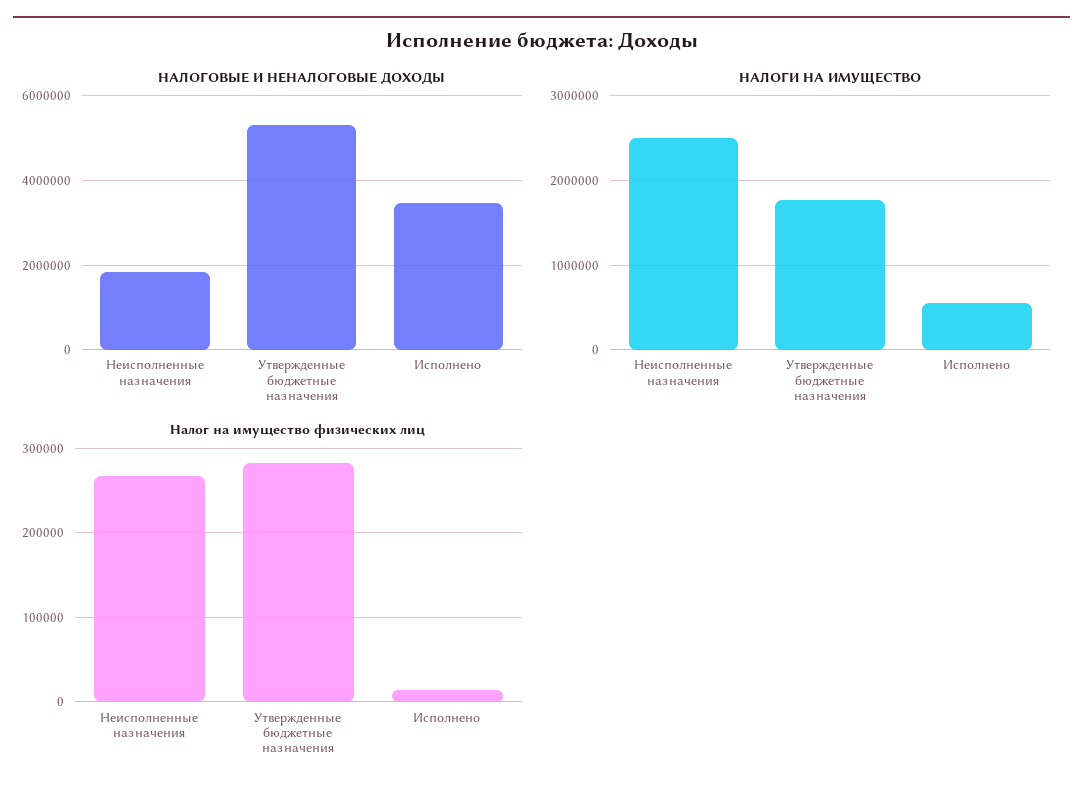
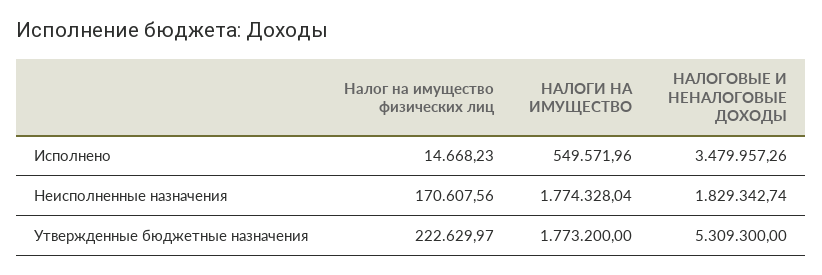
  {
    "НАЛОГОВЫЕ И НЕНАЛОГОВЫЕ ДОХОДЫ": {
      "Неисполненные назначения": 1829342.74,
      "Утвержденные бюджетные назначения": 5309300,
      "Исполнено": 3479957.26
    },
    "НАЛОГИ НА ИМУЩЕСТВО": {
-     "Неисполненные назначения": 2500000,
+     "Неисполненные назначения": 1774328.04,
      "Утвержденные бюджетные назначения": 1773200,
      "Исполнено": 549571.96
    },
    "Налог на имущество физических лиц": {
-     "Неисполненные назначения": 270000,
+     "Неисполненные назначения": 170607.56,
-     "Утвержденные бюджетные назначения": 280000,
+     "Утвержденные бюджетные назначения": 222629.97,
      "Исполнено": 14668.23
    }
  }

